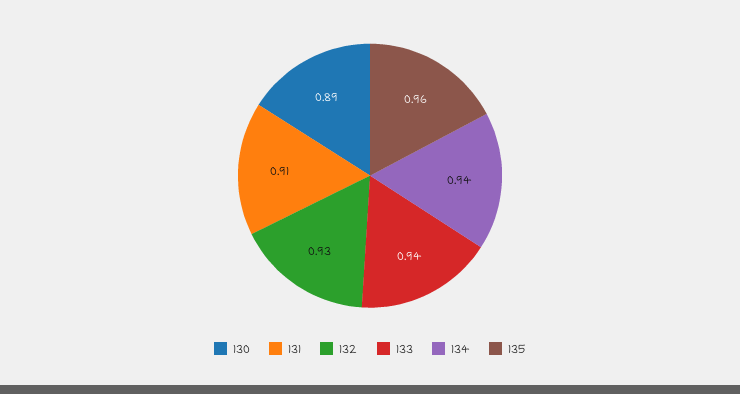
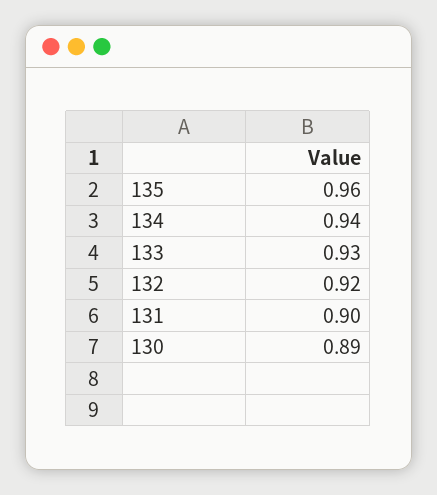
  {
    "130": 0.89,
-   "131": 0.91,
+   "131": 0.9,
-   "132": 0.93,
+   "132": 0.92,
-   "133": 0.94,
+   "133": 0.93,
    "134": 0.94,
    "135": 0.96
  }

